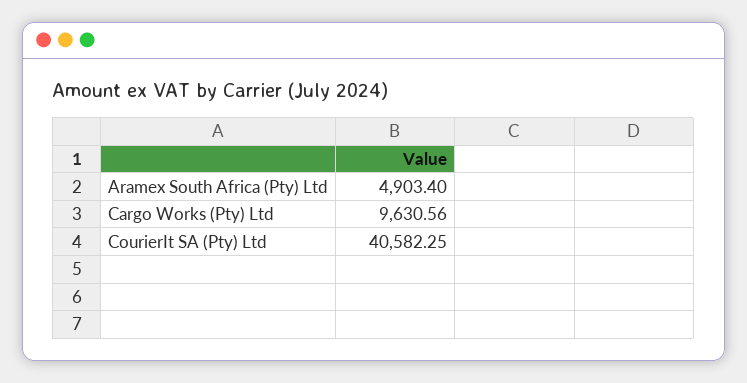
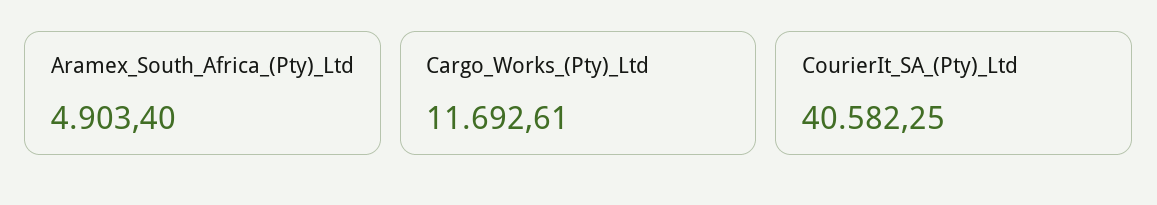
  {
    "Aramex South Africa (Pty) Ltd": 4903.4,
-   "Cargo Works (Pty) Ltd": 9630.56,
+   "Cargo Works (Pty) Ltd": 11692.61,
    "CourierIt SA (Pty) Ltd": 40582.25
  }

